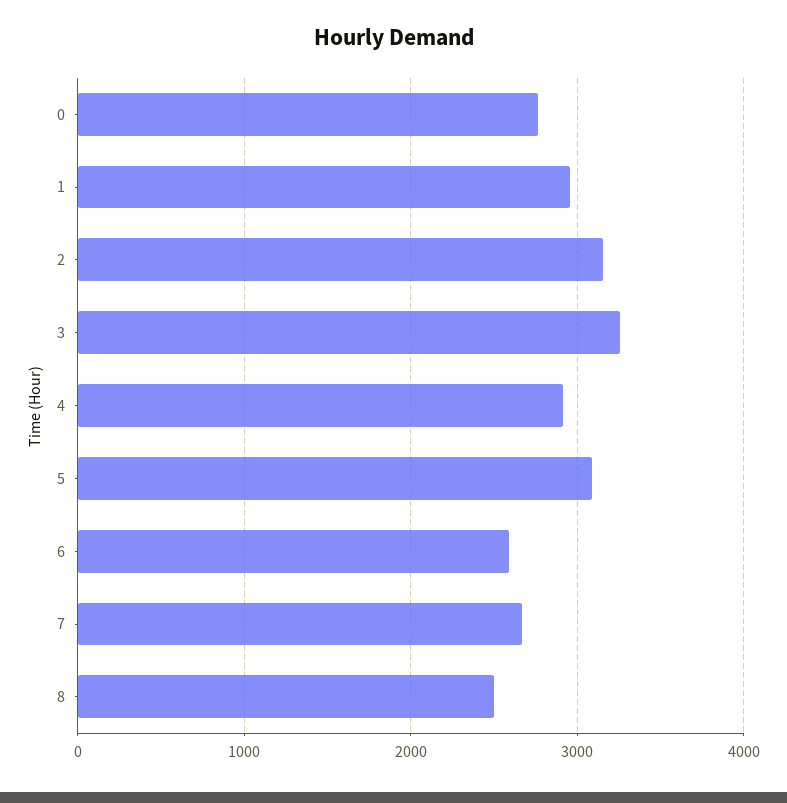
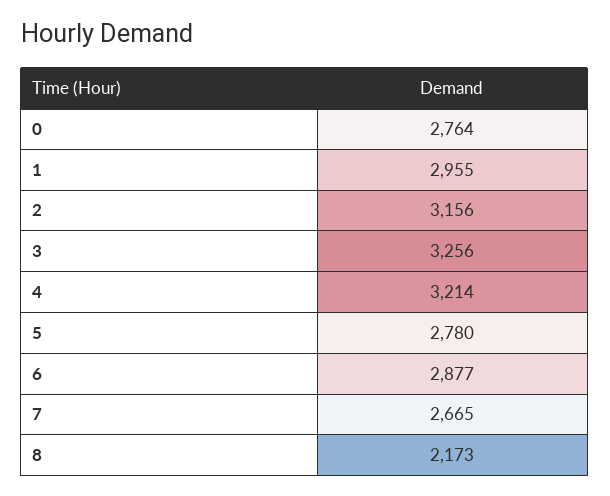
  {
    "0": 2764,
    "1": 2955,
    "2": 3156,
    "3": 3256,
-   "4": 2900,
+   "4": 3214,
-   "5": 3100,
+   "5": 2780,
-   "6": 2600,
+   "6": 2877,
    "7": 2665,
-   "8": 2500
+   "8": 2173
  }

